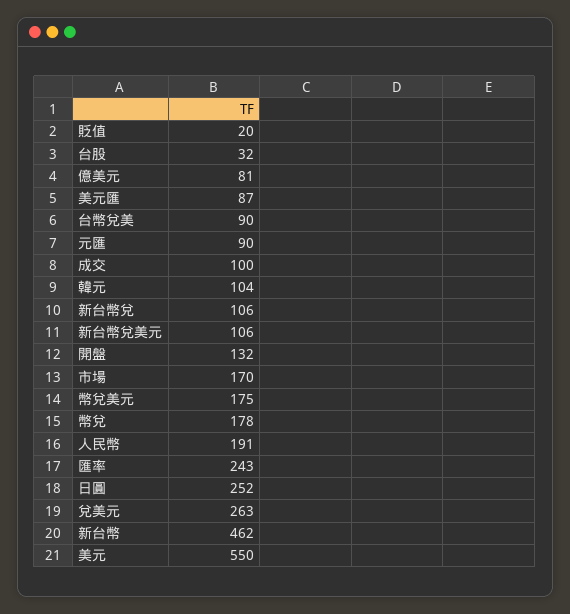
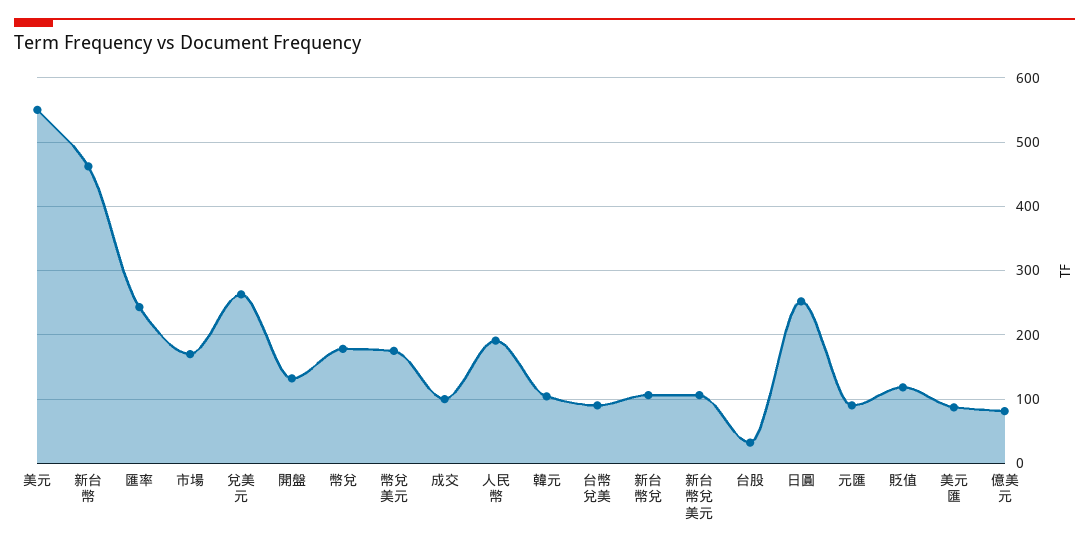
  {
-   "貶值": 20,
+   "貶值": 120,
    "台股": 32,
    "億美元": 81,
    "美元匯": 87,
    "台幣兌美": 90,
    "元匯": 90,
    "成交": 100,
    "韓元": 104,
    "新台幣兌": 106,
    "新台幣兌美元": 106,
    "開盤": 132,
    "市場": 170,
    "幣兌美元": 175,
    "幣兌": 178,
    "人民幣": 191,
    "匯率": 243,
    "日圓": 252,
    "兌美元": 263,
    "新台幣": 462,
    "美元": 550
  }

